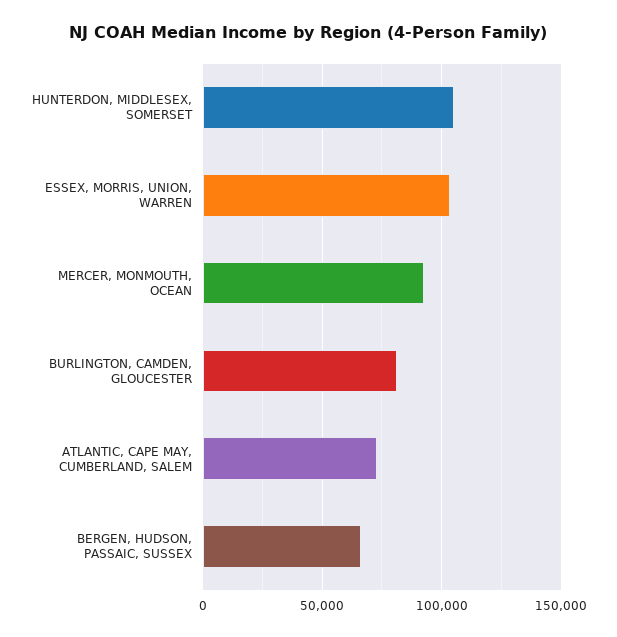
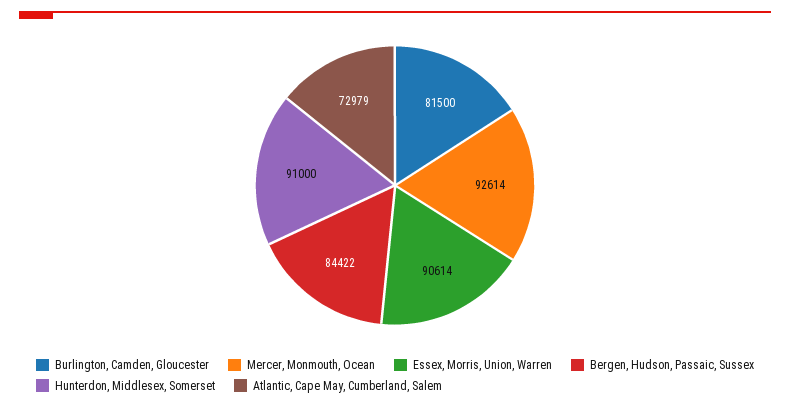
  {
-   "HUNTERDON, MIDDLESEX, SOMERSET": 105000,
+   "HUNTERDON, MIDDLESEX, SOMERSET": 91000,
-   "ESSEX, MORRIS, UNION, WARREN": 105000,
+   "ESSEX, MORRIS, UNION, WARREN": 90614,
    "MERCER, MONMOUTH, OCEAN": 92614,
    "BURLINGTON, CAMDEN, GLOUCESTER": 81500,
    "ATLANTIC, CAPE MAY, CUMBERLAND, SALEM": 72979,
-   "BERGEN, HUDSON, PASSAIC, SUSSEX": 65000
+   "BERGEN, HUDSON, PASSAIC, SUSSEX": 84422
  }

